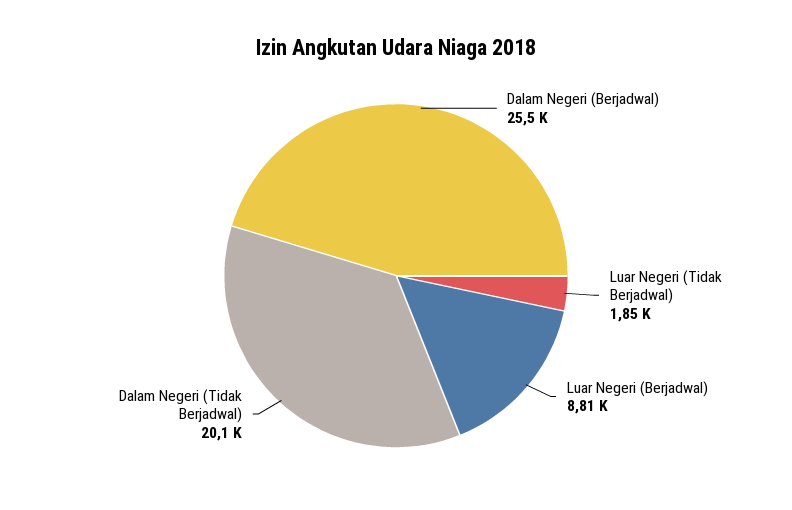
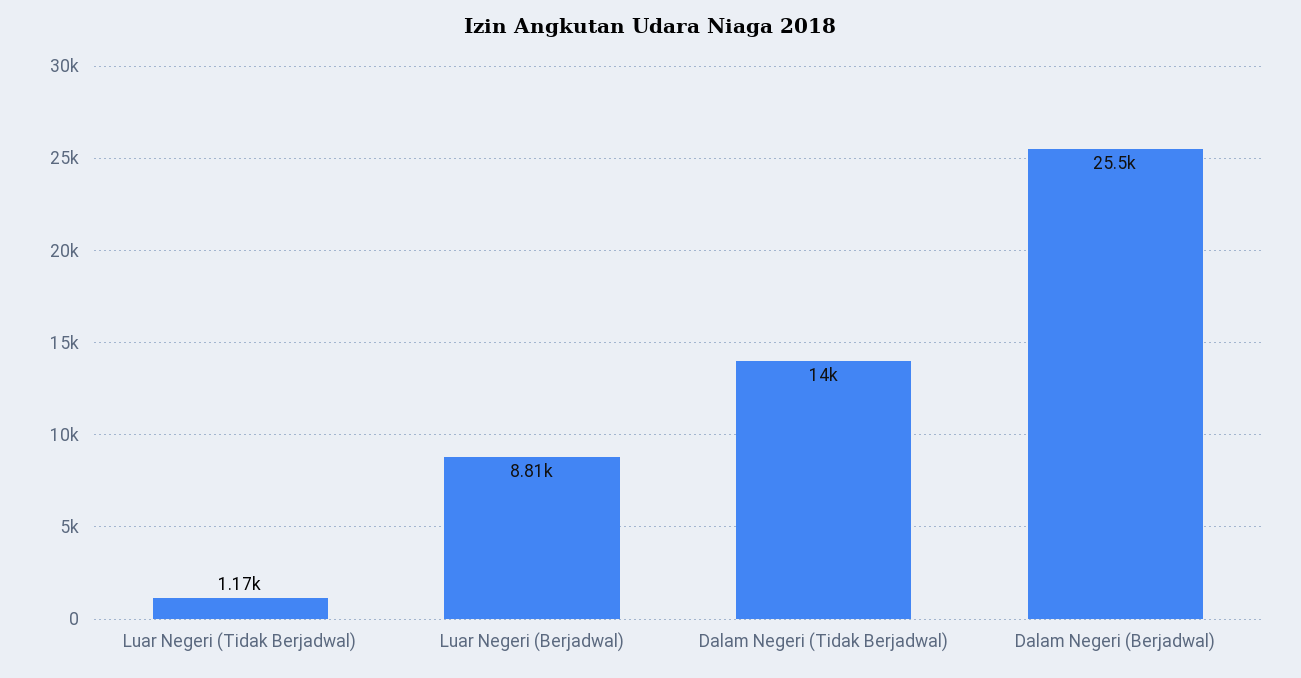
  {
    "Dalam Negeri (Berjadwal)": 25500,
-   "Luar Negeri (Tidak Berjadwal)": 1850,
+   "Luar Negeri (Tidak Berjadwal)": 1170,
    "Luar Negeri (Berjadwal)": 8810,
-   "Dalam Negeri (Tidak Berjadwal)": 20100
+   "Dalam Negeri (Tidak Berjadwal)": 14000
  }

